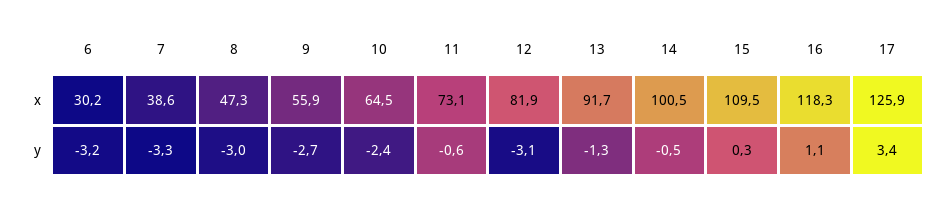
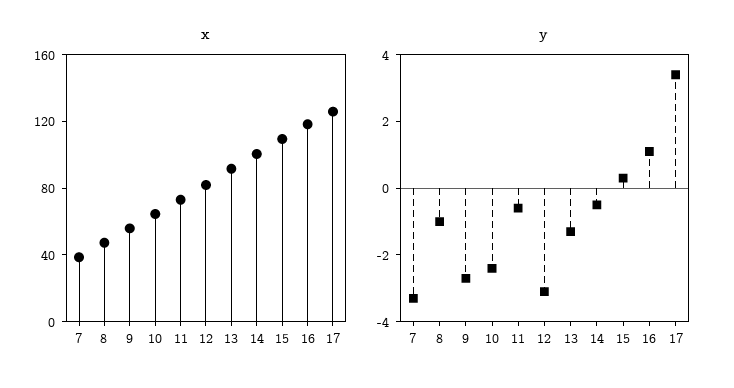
  {
    "x": {
-     "6": 30.2,
      "7": 38.6,
      "8": 47.3,
      "9": 55.9,
      "10": 64.5,
      "11": 73.1,
      "12": 81.9,
      "13": 91.7,
      "14": 100.5,
      "15": 109.5,
      "16": 118.3,
      "17": 125.9
    },
    "y": {
-     "6": -3.2,
      "7": -3.3,
-     "8": -3,
+     "8": -1,
      "9": -2.7,
      "10": -2.4,
      "11": -0.6,
      "12": -3.1,
      "13": -1.3,
      "14": -0.5,
      "15": 0.3,
      "16": 1.1,
      "17": 3.4
    }
  }

